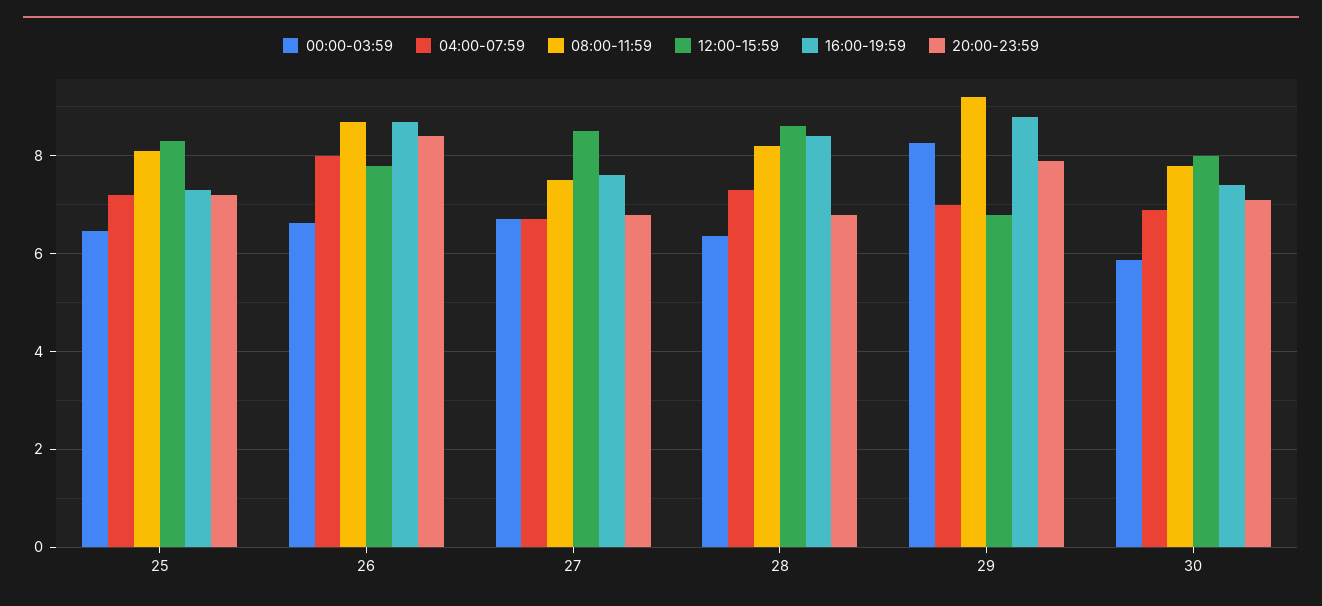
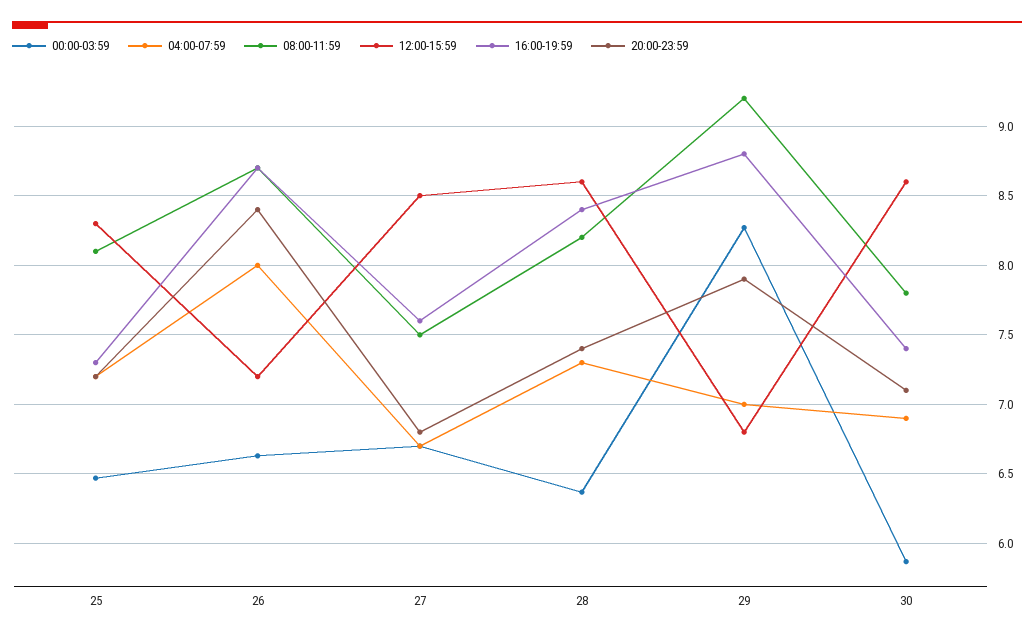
  {
    "00:00-03:59": {
      "25": 6.45,
      "26": 6.65,
      "27": 6.7,
      "28": 6.35,
      "29": 8.25,
      "30": 5.85
    },
    "04:00-07:59": {
      "25": 7.2,
      "26": 8,
      "27": 6.7,
      "28": 7.3,
      "29": 7,
      "30": 6.9
    },
    "08:00-11:59": {
      "25": 8.1,
      "26": 8.7,
      "27": 7.5,
      "28": 8.2,
      "29": 9.2,
      "30": 7.8
    },
    "12:00-15:59": {
      "25": 8.3,
-     "26": 7.8,
+     "26": 7.2,
      "27": 8.5,
      "28": 8.6,
      "29": 6.8,
-     "30": 8
+     "30": 8.6
    },
    "16:00-19:59": {
      "25": 7.3,
      "26": 8.7,
      "27": 7.6,
      "28": 8.4,
      "29": 8.8,
      "30": 7.4
    },
    "20:00-23:59": {
      "25": 7.2,
      "26": 8.4,
      "27": 6.8,
-     "28": 6.8,
+     "28": 7.4,
      "29": 7.9,
      "30": 7.1
    }
  }

